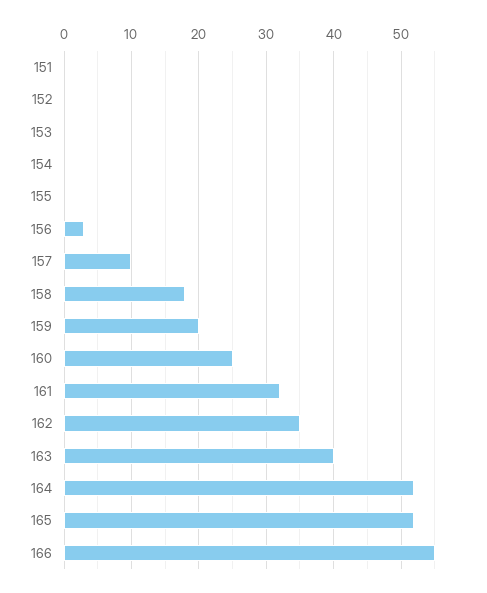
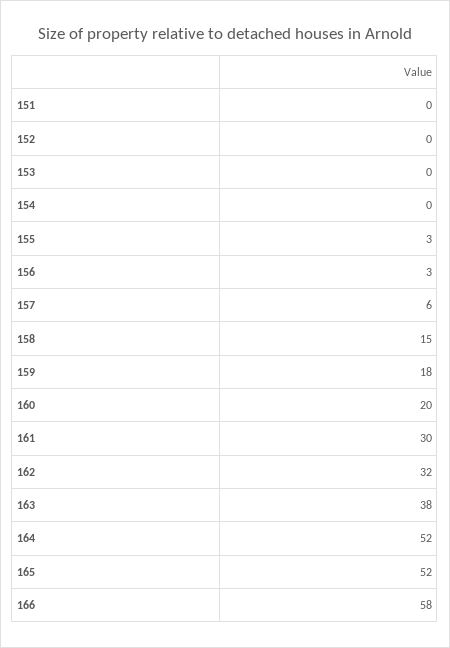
  {
    "151": 0,
    "152": 0,
    "153": 0,
    "154": 0,
-   "155": 0,
+   "155": 3,
    "156": 3,
-   "157": 10,
+   "157": 6,
-   "158": 18,
+   "158": 15,
-   "159": 20,
+   "159": 18,
-   "160": 25,
+   "160": 20,
-   "161": 32,
+   "161": 30,
-   "162": 35,
+   "162": 32,
-   "163": 40,
+   "163": 38,
    "164": 52,
    "165": 52,
-   "166": 55
+   "166": 58
  }

